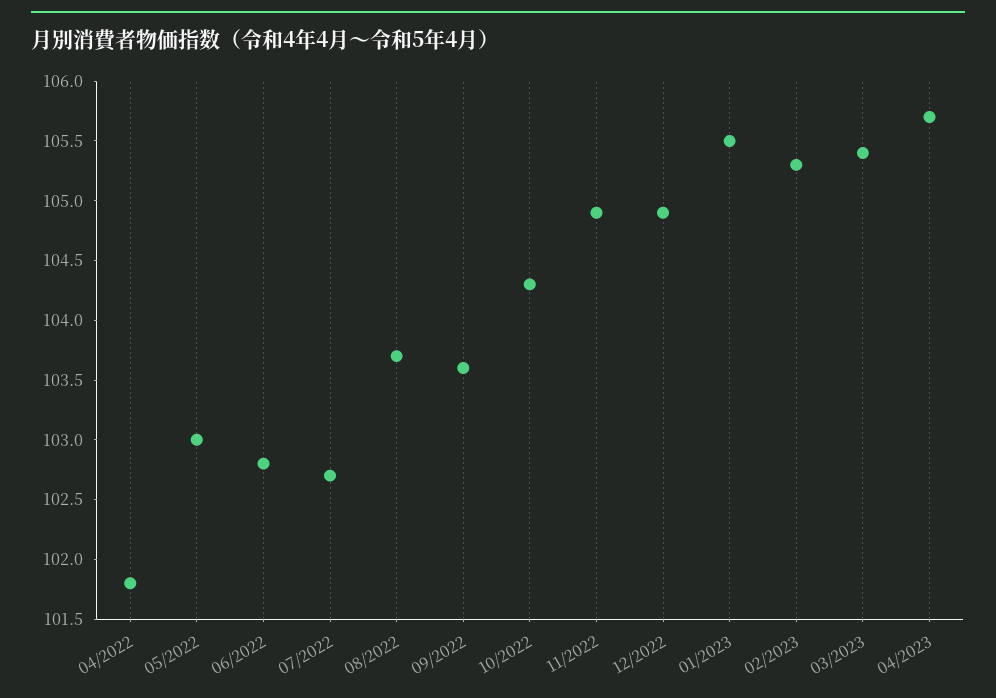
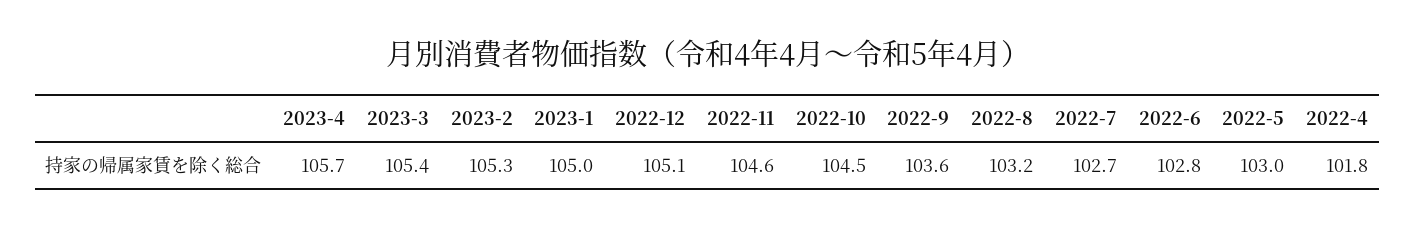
  {
    "04/2022": 101.8,
    "05/2022": 103,
    "06/2022": 102.8,
    "07/2022": 102.7,
-   "08/2022": 103.7,
+   "08/2022": 103.2,
    "09/2022": 103.6,
-   "10/2022": 104.3,
+   "10/2022": 104.5,
-   "11/2022": 104.9,
+   "11/2022": 104.6,
-   "12/2022": 104.9,
+   "12/2022": 105.1,
-   "01/2023": 105.5,
+   "01/2023": 105,
    "02/2023": 105.3,
    "03/2023": 105.4,
    "04/2023": 105.7
  }

